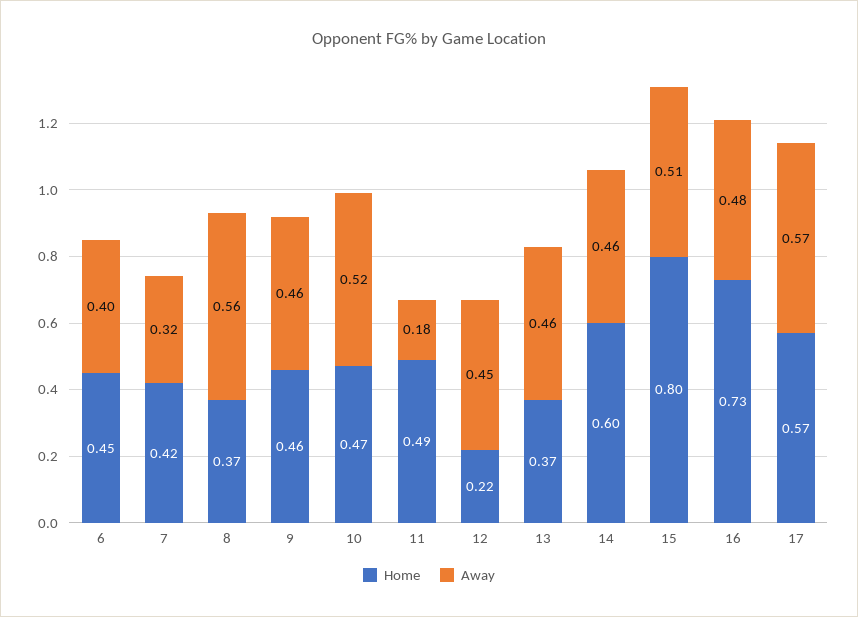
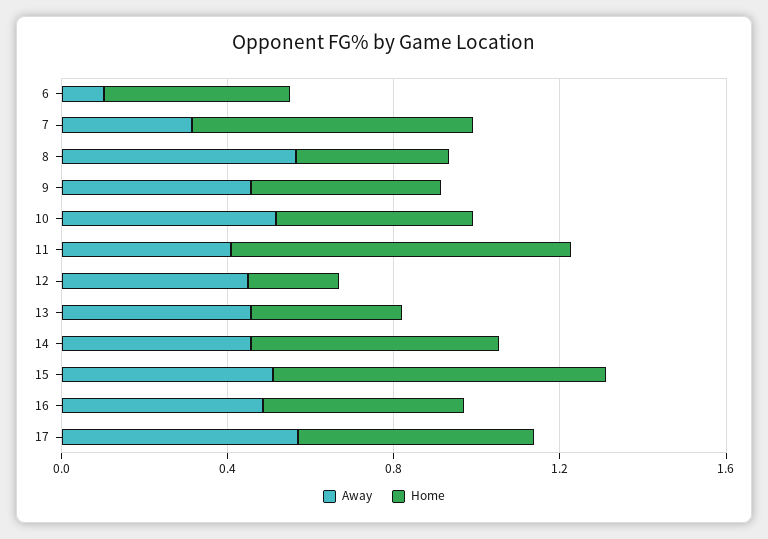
  {
    "Home": {
      "6": 0.45,
-     "7": 0.42,
+     "7": 0.7,
      "8": 0.37,
      "9": 0.46,
      "10": 0.47,
-     "11": 0.49,
+     "11": 0.8,
      "12": 0.22,
      "13": 0.37,
      "14": 0.6,
      "15": 0.8,
-     "16": 0.73,
+     "16": 0.5,
      "17": 0.57
    },
    "Away": {
-     "6": 0.4,
+     "6": 0.1,
      "7": 0.32,
      "8": 0.56,
      "9": 0.46,
      "10": 0.52,
-     "11": 0.18,
+     "11": 0.4,
      "12": 0.45,
      "13": 0.46,
      "14": 0.46,
      "15": 0.51,
      "16": 0.48,
      "17": 0.57
    }
  }

